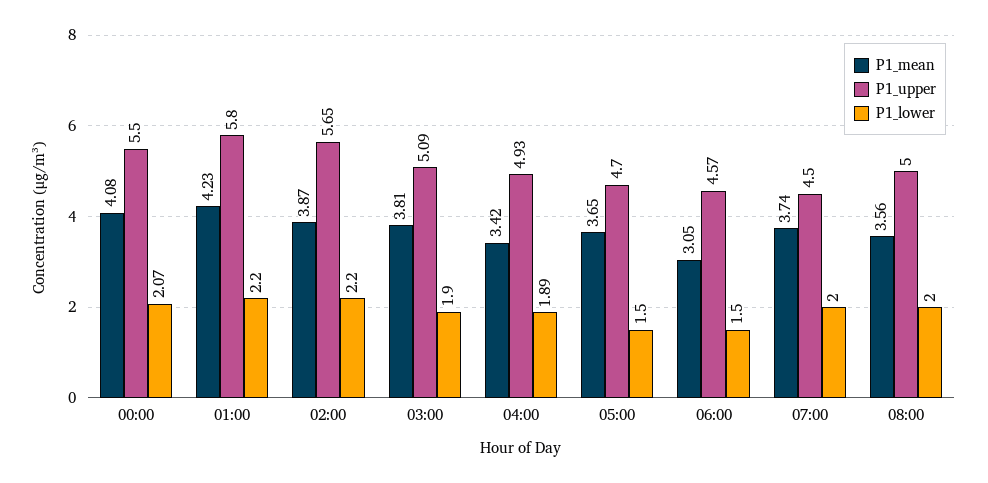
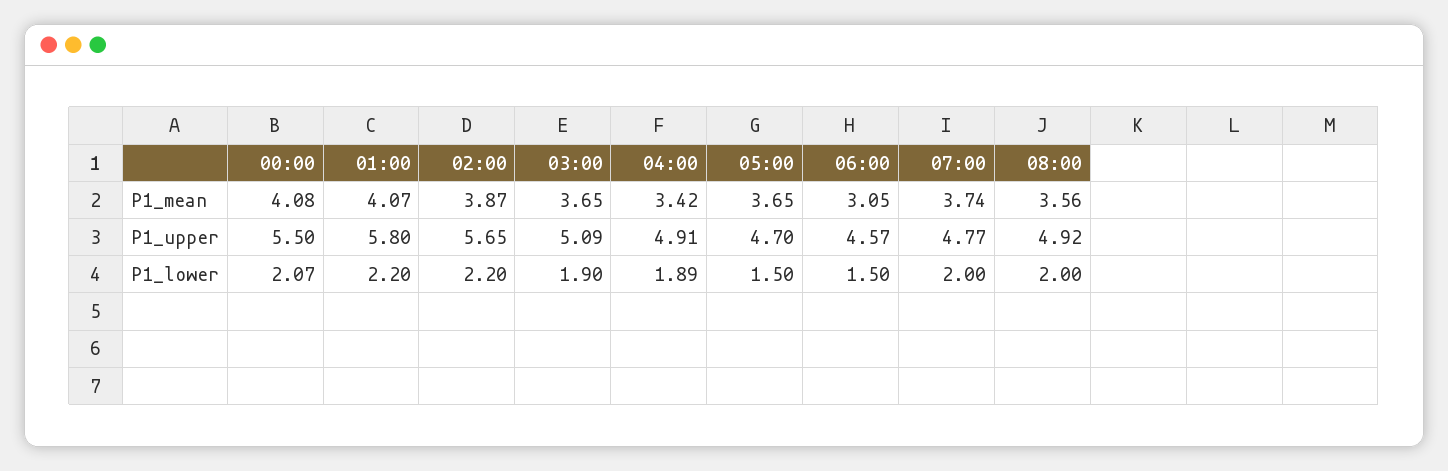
  {
    "P1_mean": {
      "00:00": 4.08,
-     "01:00": 4.23,
+     "01:00": 4.07,
      "02:00": 3.87,
-     "03:00": 3.81,
+     "03:00": 3.65,
      "04:00": 3.42,
      "05:00": 3.65,
      "06:00": 3.05,
      "07:00": 3.74,
      "08:00": 3.56
    },
    "P1_upper": {
      "00:00": 5.5,
      "01:00": 5.8,
      "02:00": 5.65,
      "03:00": 5.09,
-     "04:00": 4.93,
+     "04:00": 4.91,
      "05:00": 4.7,
      "06:00": 4.57,
-     "07:00": 4.5,
+     "07:00": 4.77,
-     "08:00": 5
+     "08:00": 4.92
    },
    "P1_lower": {
      "00:00": 2.07,
      "01:00": 2.2,
      "02:00": 2.2,
      "03:00": 1.9,
      "04:00": 1.89,
      "05:00": 1.5,
      "06:00": 1.5,
      "07:00": 2,
      "08:00": 2
    }
  }

